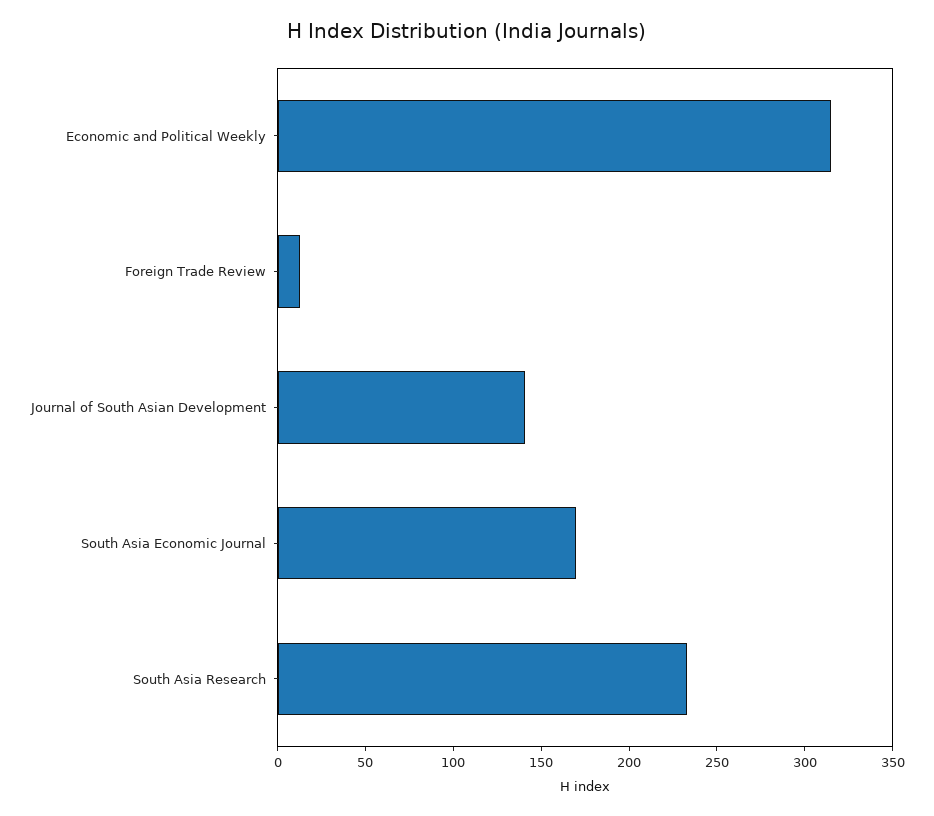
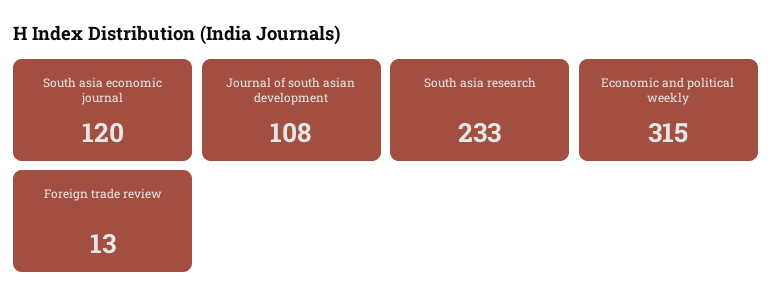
  {
    "Economic and Political Weekly": 315,
    "Foreign Trade Review": 13,
-   "Journal of South Asian Development": 140,
+   "Journal of South Asian Development": 108,
-   "South Asia Economic Journal": 170,
+   "South Asia Economic Journal": 120,
    "South Asia Research": 233
  }

